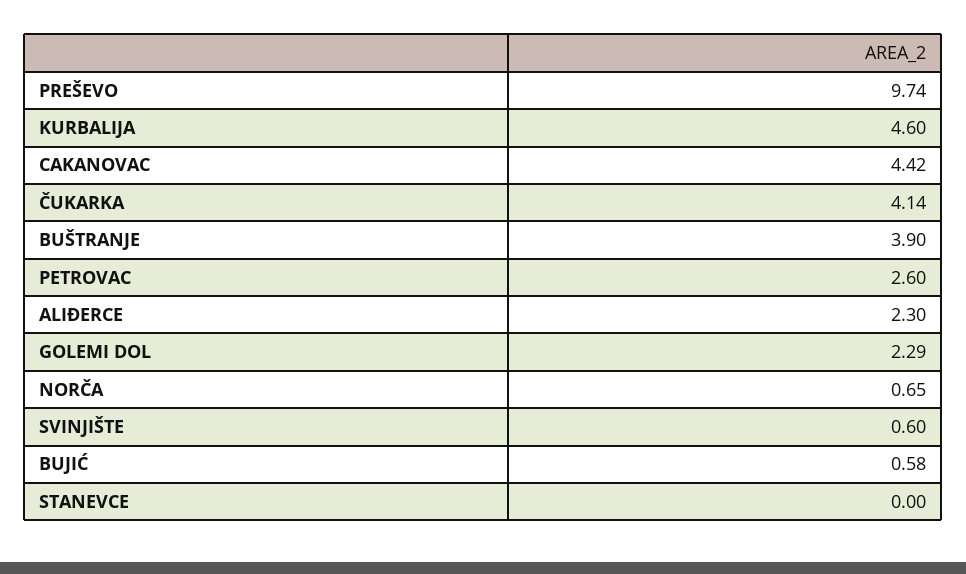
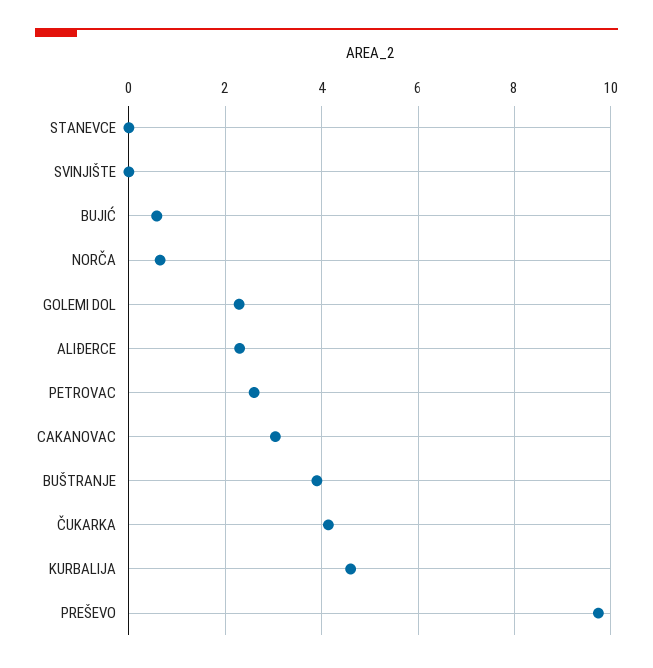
  {
    "PREŠEVO": 9.74,
    "KURBALIJA": 4.6,
-   "CAKANOVAC": 4.42,
+   "CAKANOVAC": 3,
    "ČUKARKA": 4.14,
    "BUŠTRANJE": 3.9,
    "PETROVAC": 2.6,
    "ALIĐERCE": 2.3,
    "GOLEMI DOL": 2.29,
    "NORČA": 0.65,
-   "SVINJIŠTE": 0.6,
+   "SVINJIŠTE": 0,
    "BUJIĆ": 0.58,
    "STANEVCE": 0
  }

